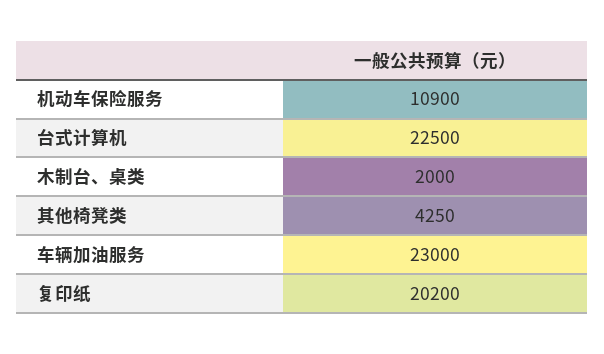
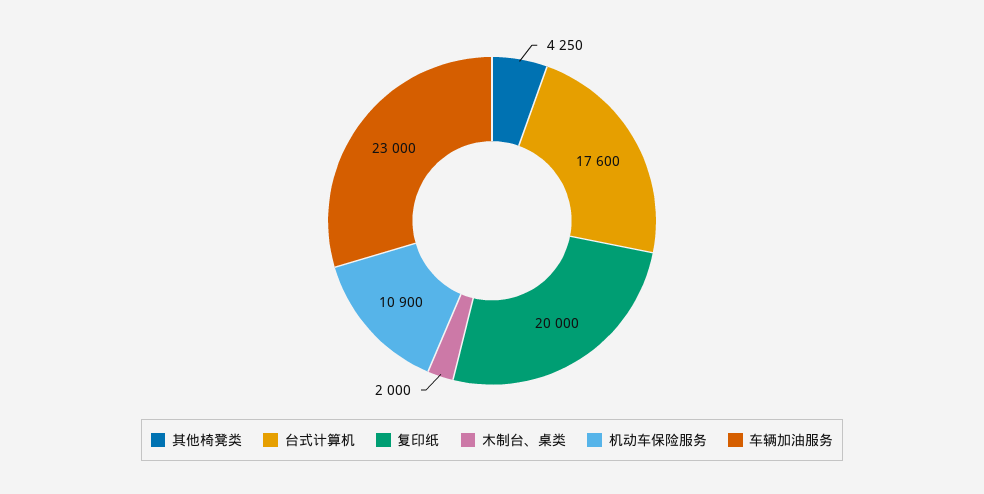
  {
    "机动车保险服务": 10900,
-   "台式计算机": 22500,
+   "台式计算机": 17600,
    "木制台、桌类": 2000,
    "其他椅凳类": 4250,
    "车辆加油服务": 23000,
-   "复印纸": 20200
+   "复印纸": 20000
  }

